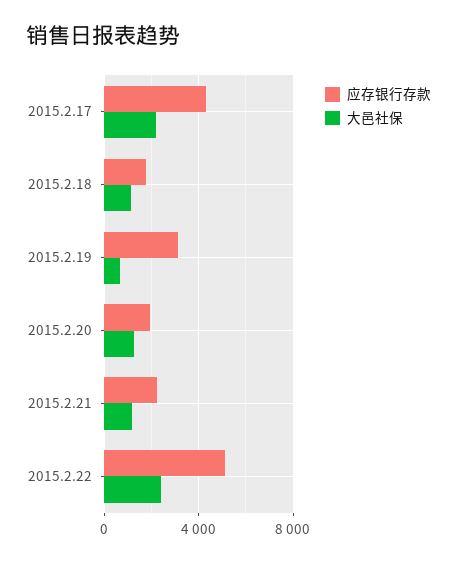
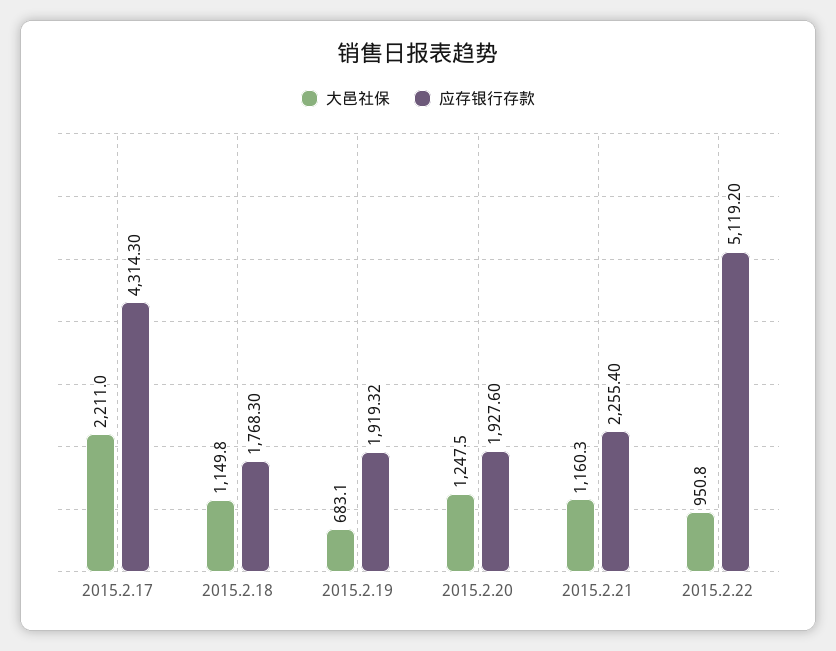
  {
    "应存银行存款": {
      "2015.2.17": 4314.3,
      "2015.2.18": 1768.3,
-     "2015.2.19": 3000,
+     "2015.2.19": 1919.32,
      "2015.2.20": 1927.6,
      "2015.2.21": 2255.4,
      "2015.2.22": 5119.2
    },
    "大邑社保": {
      "2015.2.17": 2211,
      "2015.2.18": 1149.8,
      "2015.2.19": 683.1,
      "2015.2.20": 1247.5,
      "2015.2.21": 1160.3,
-     "2015.2.22": 2500
+     "2015.2.22": 950.8
    }
  }

